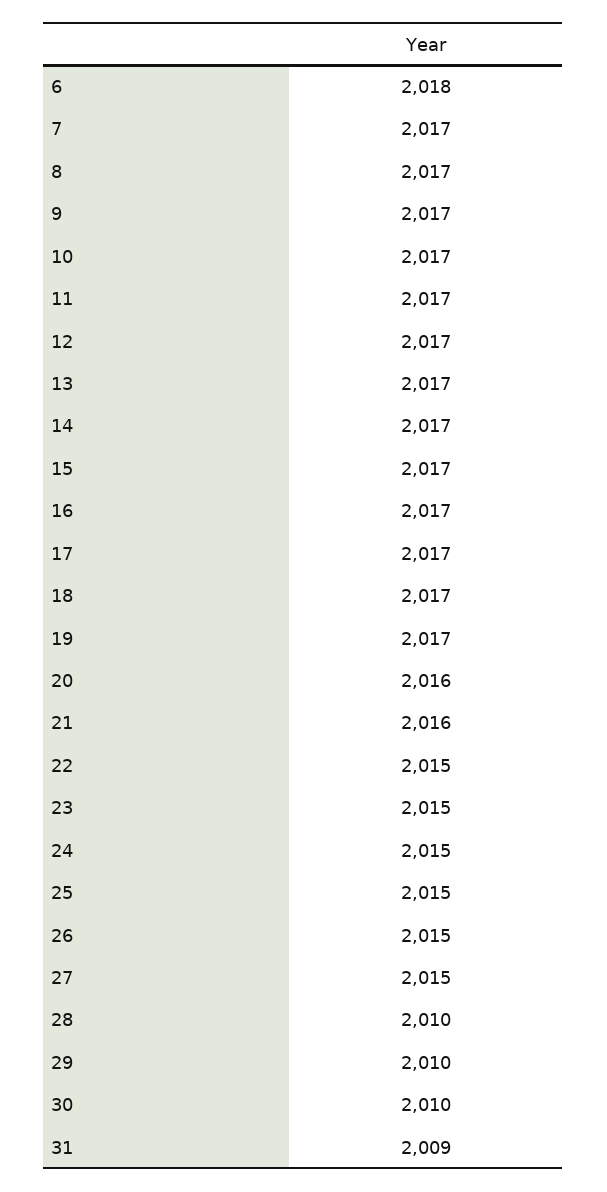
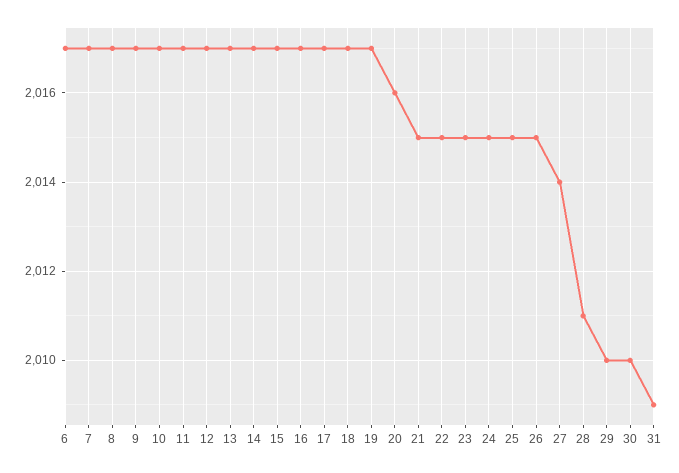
  {
-   "6": 2018,
+   "6": 2017,
    "7": 2017,
    "8": 2017,
    "9": 2017,
    "10": 2017,
    "11": 2017,
    "12": 2017,
    "13": 2017,
    "14": 2017,
    "15": 2017,
    "16": 2017,
    "17": 2017,
    "18": 2017,
    "19": 2017,
    "20": 2016,
-   "21": 2016,
+   "21": 2015,
    "22": 2015,
    "23": 2015,
    "24": 2015,
    "25": 2015,
    "26": 2015,
-   "27": 2015,
+   "27": 2014,
-   "28": 2010,
+   "28": 2011,
    "29": 2010,
    "30": 2010,
    "31": 2009
  }

